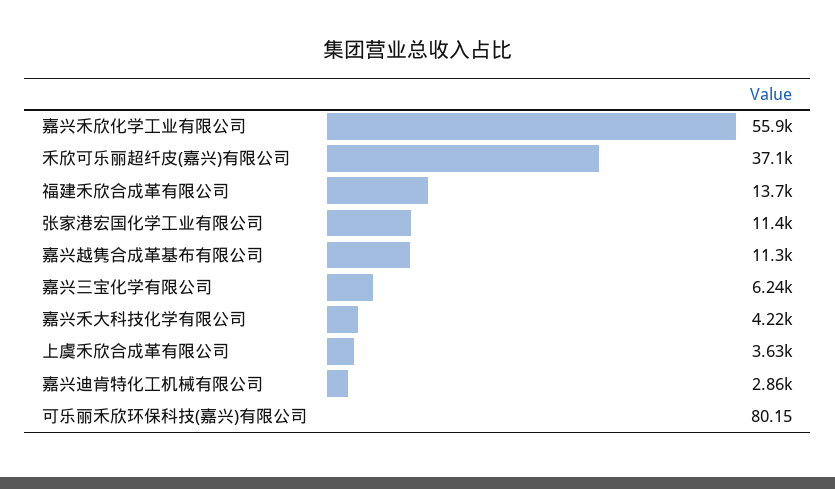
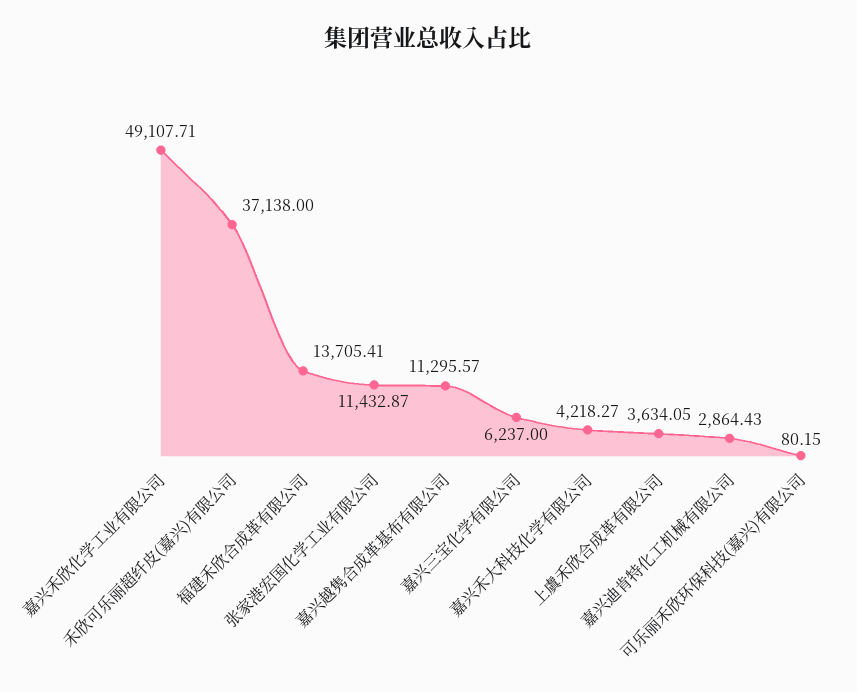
  {
-   "嘉兴禾欣化学工业有限公司": 55900,
+   "嘉兴禾欣化学工业有限公司": 49107.71,
    "禾欣可乐丽超纤皮(嘉兴)有限公司": 37138,
    "福建禾欣合成革有限公司": 13705.41,
    "张家港宏国化学工业有限公司": 11432.87,
    "嘉兴越隽合成革基布有限公司": 11295.57,
    "嘉兴三宝化学有限公司": 6237,
    "嘉兴禾大科技化学有限公司": 4218.27,
    "上虞禾欣合成革有限公司": 3634.05,
    "嘉兴迪肯特化工机械有限公司": 2864.43,
    "可乐丽禾欣环保科技(嘉兴)有限公司": 80.15
  }

